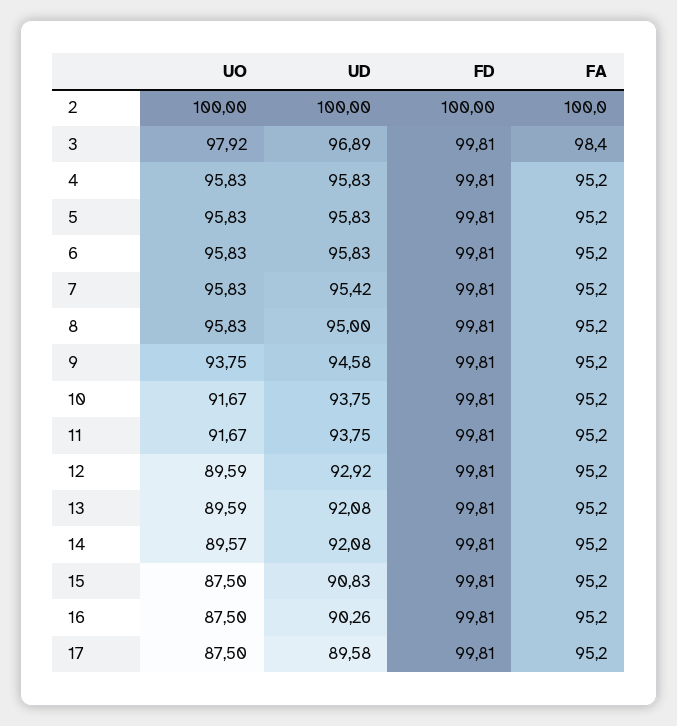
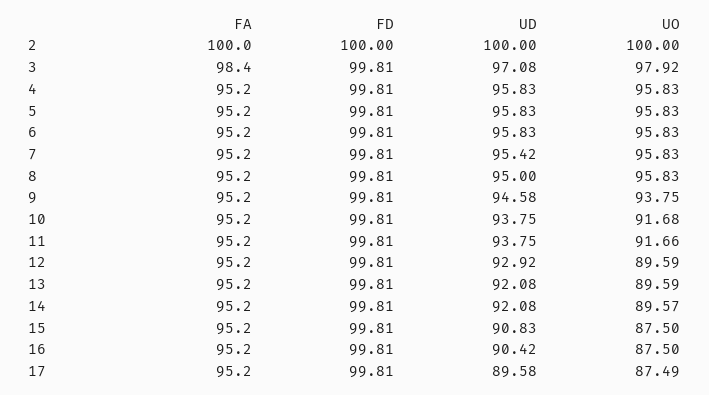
  {
    "UO": {
      "2": 100,
      "3": 97.92,
      "4": 95.83,
      "5": 95.83,
      "6": 95.83,
      "7": 95.83,
      "8": 95.83,
      "9": 93.75,
-     "10": 91.67,
+     "10": 91.68,
-     "11": 91.67,
+     "11": 91.66,
      "12": 89.59,
      "13": 89.59,
      "14": 89.57,
      "15": 87.5,
      "16": 87.5,
-     "17": 87.5
+     "17": 87.49
    },
    "UD": {
      "2": 100,
-     "3": 96.89,
+     "3": 97.08,
      "4": 95.83,
      "5": 95.83,
      "6": 95.83,
      "7": 95.42,
      "8": 95,
      "9": 94.58,
      "10": 93.75,
      "11": 93.75,
      "12": 92.92,
      "13": 92.08,
      "14": 92.08,
      "15": 90.83,
-     "16": 90.26,
+     "16": 90.42,
      "17": 89.58
    },
    "FD": {
      "2": 100,
      "3": 99.81,
      "4": 99.81,
      "5": 99.81,
      "6": 99.81,
      "7": 99.81,
      "8": 99.81,
      "9": 99.81,
      "10": 99.81,
      "11": 99.81,
      "12": 99.81,
      "13": 99.81,
      "14": 99.81,
      "15": 99.81,
      "16": 99.81,
      "17": 99.81
    },
    "FA": {
      "2": 100,
      "3": 98.4,
      "4": 95.2,
      "5": 95.2,
      "6": 95.2,
      "7": 95.2,
      "8": 95.2,
      "9": 95.2,
      "10": 95.2,
      "11": 95.2,
      "12": 95.2,
      "13": 95.2,
      "14": 95.2,
      "15": 95.2,
      "16": 95.2,
      "17": 95.2
    }
  }

